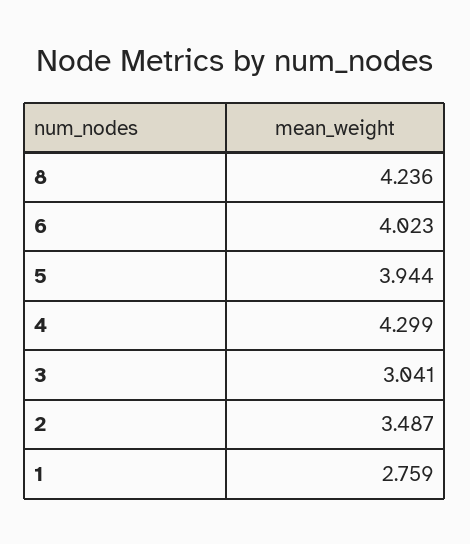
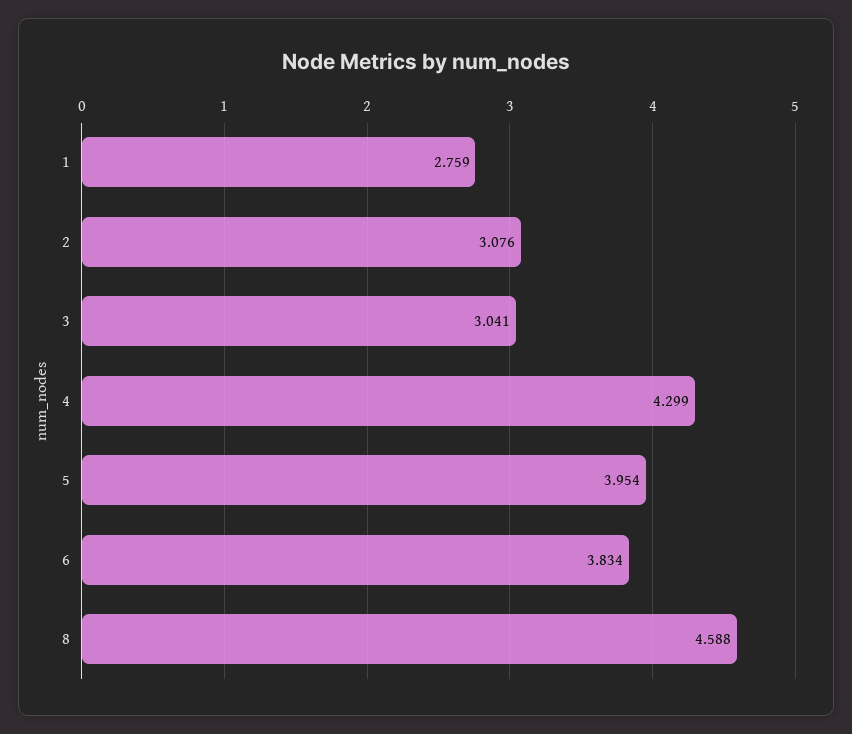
  {
-   "8": 4.236,
+   "8": 4.588,
-   "6": 4.023,
+   "6": 3.834,
-   "5": 3.944,
+   "5": 3.954,
    "4": 4.299,
    "3": 3.041,
-   "2": 3.487,
+   "2": 3.076,
    "1": 2.759
  }

